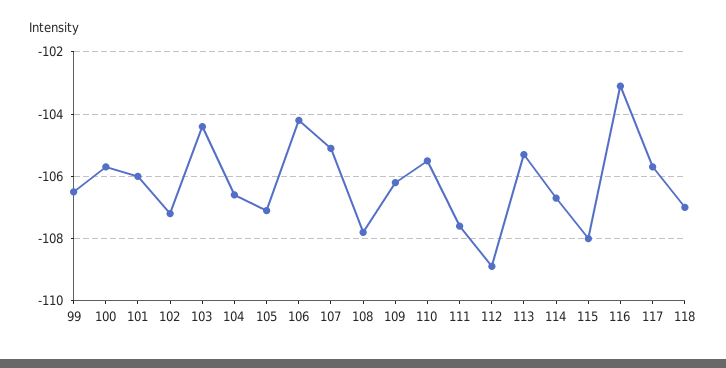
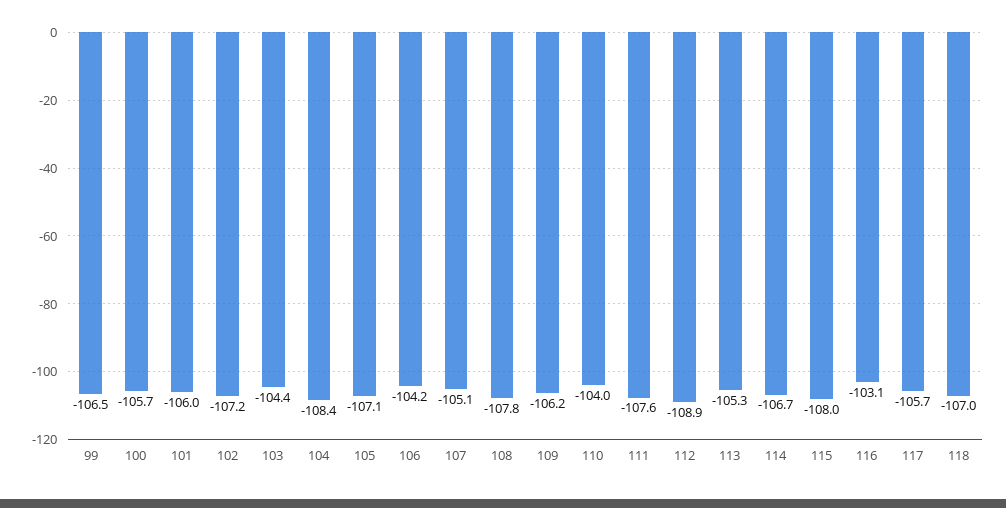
  {
    "99": -106.5,
    "100": -105.7,
    "101": -106,
    "102": -107.2,
    "103": -104.4,
-   "104": -106.5,
+   "104": -108.4,
    "105": -107.1,
    "106": -104.2,
    "107": -105.1,
    "108": -107.8,
    "109": -106.2,
-   "110": -105.5,
+   "110": -104,
    "111": -107.6,
    "112": -108.9,
    "113": -105.3,
    "114": -106.7,
    "115": -108,
    "116": -103.1,
    "117": -105.7,
    "118": -107
  }

